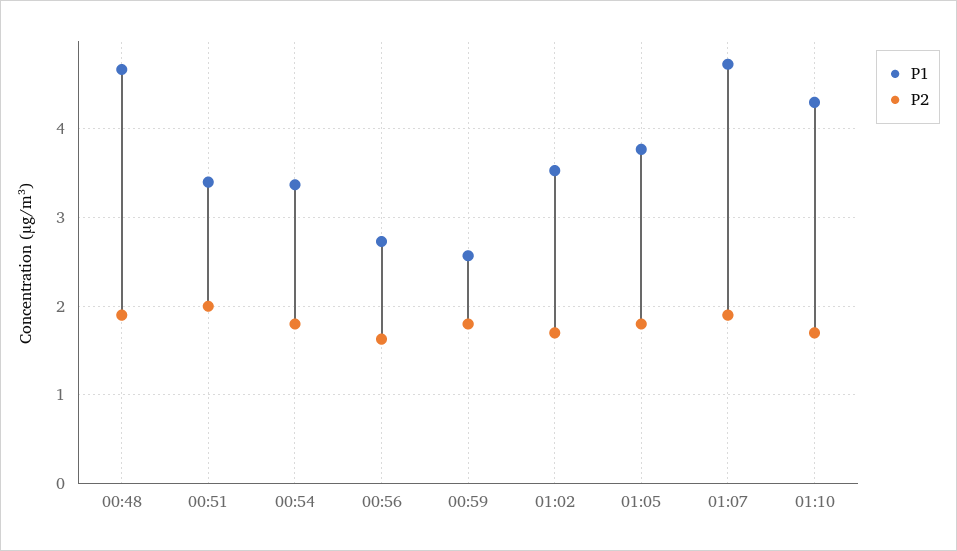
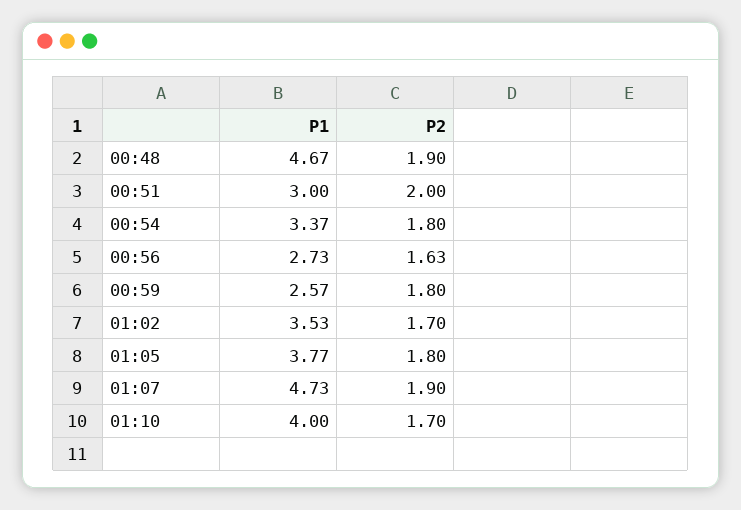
  {
    "P1": {
      "00:48": 4.67,
-     "00:51": 3.4,
+     "00:51": 3,
      "00:54": 3.37,
      "00:56": 2.73,
      "00:59": 2.57,
      "01:02": 3.53,
      "01:05": 3.77,
      "01:07": 4.73,
-     "01:10": 4.3
+     "01:10": 4
    },
    "P2": {
      "00:48": 1.9,
      "00:51": 2,
      "00:54": 1.8,
      "00:56": 1.63,
      "00:59": 1.8,
      "01:02": 1.7,
      "01:05": 1.8,
      "01:07": 1.9,
      "01:10": 1.7
    }
  }

